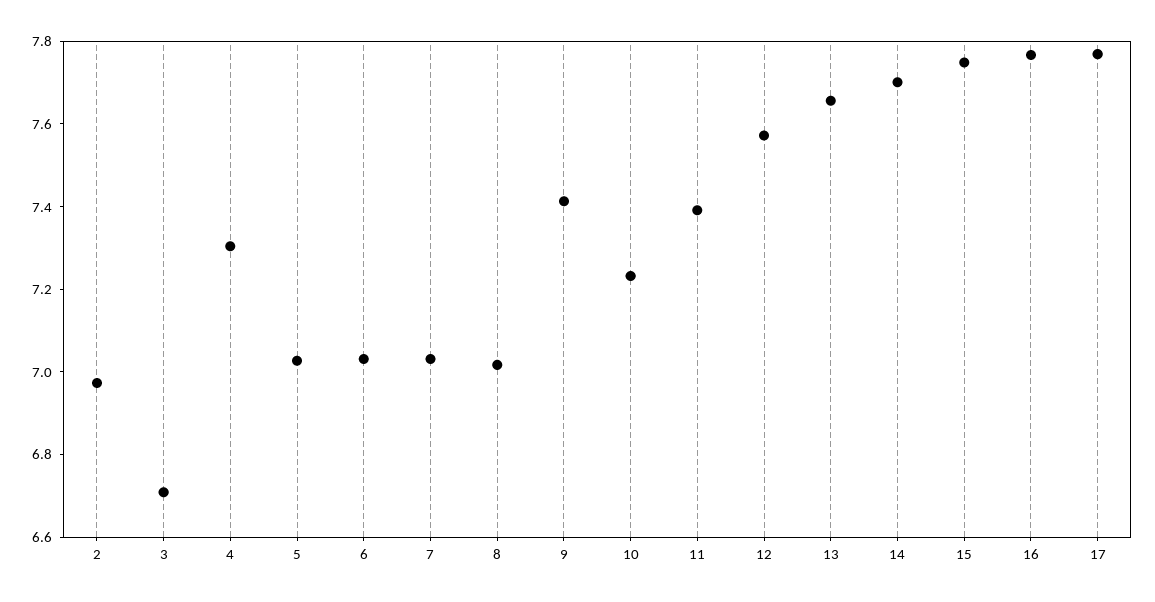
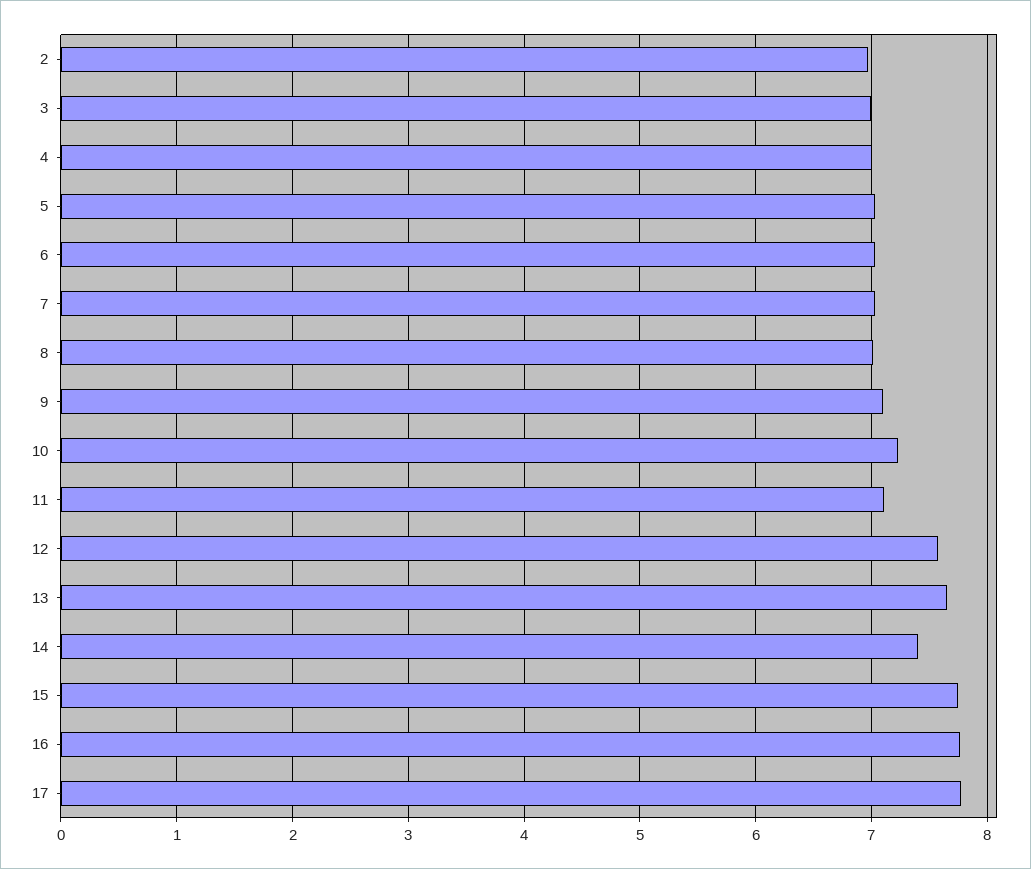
  {
    "2": 6.95,
-   "3": 6.7,
+   "3": 7,
-   "4": 7.3,
+   "4": 7,
    "5": 7.05,
    "6": 7.05,
    "7": 7.05,
    "8": 7,
-   "9": 7.4,
+   "9": 7.1,
    "10": 7.25,
-   "11": 7.4,
+   "11": 7.1,
    "12": 7.55,
    "13": 7.65,
-   "14": 7.7,
+   "14": 7.4,
    "15": 7.75,
    "16": 7.75,
    "17": 7.75
  }

